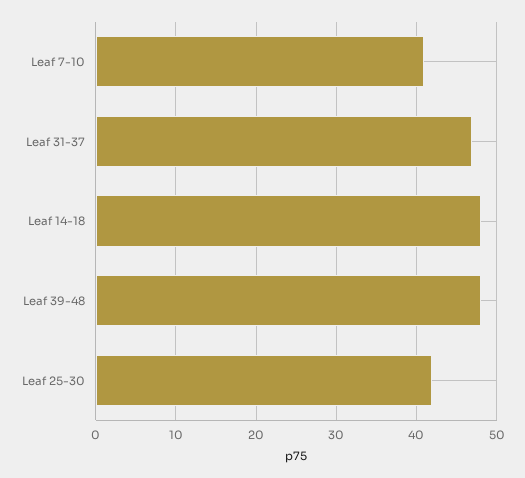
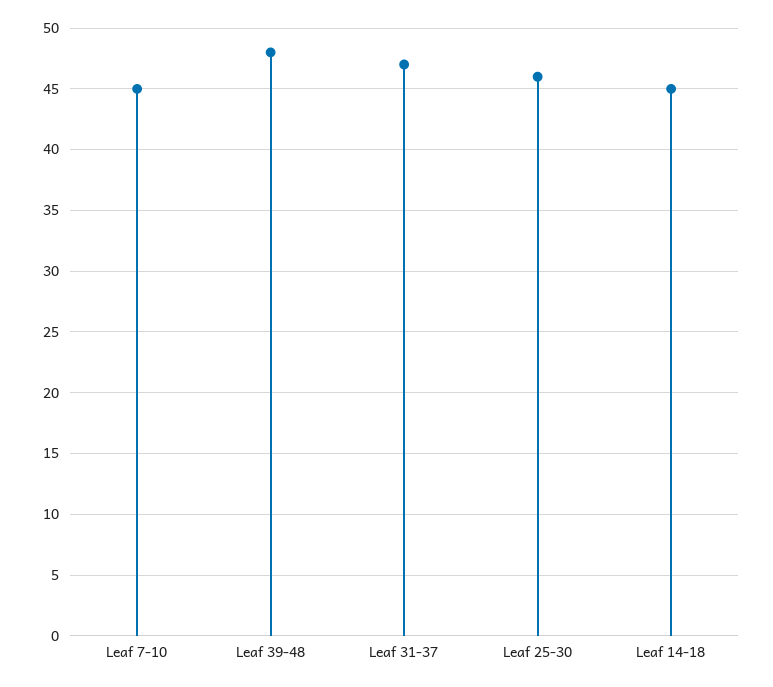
  {
-   "Leaf 7-10": 41,
+   "Leaf 7-10": 45,
    "Leaf 31-37": 47,
-   "Leaf 14-18": 48,
+   "Leaf 14-18": 45,
    "Leaf 39-48": 48,
-   "Leaf 25-30": 42
+   "Leaf 25-30": 46
  }

